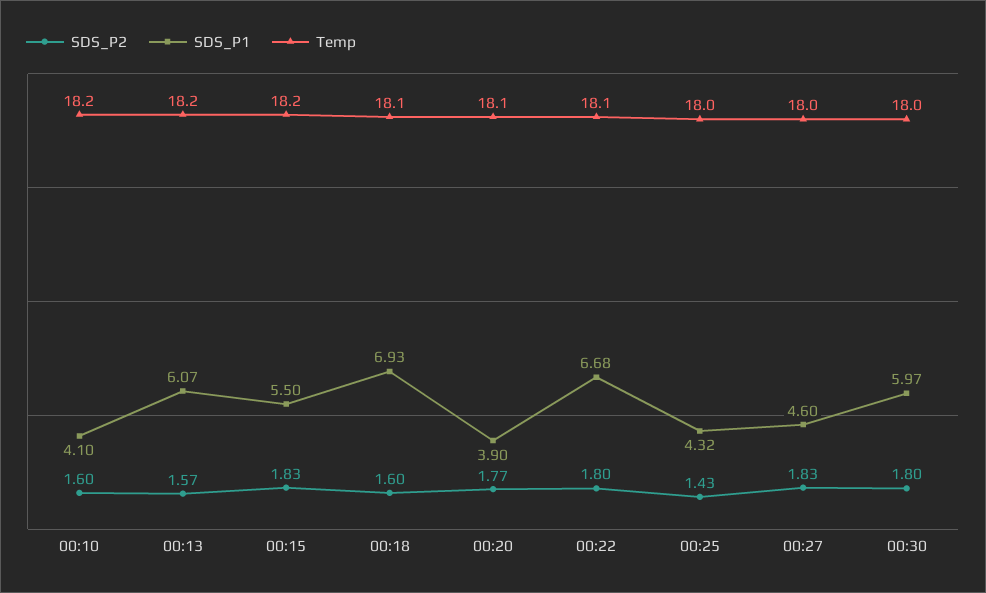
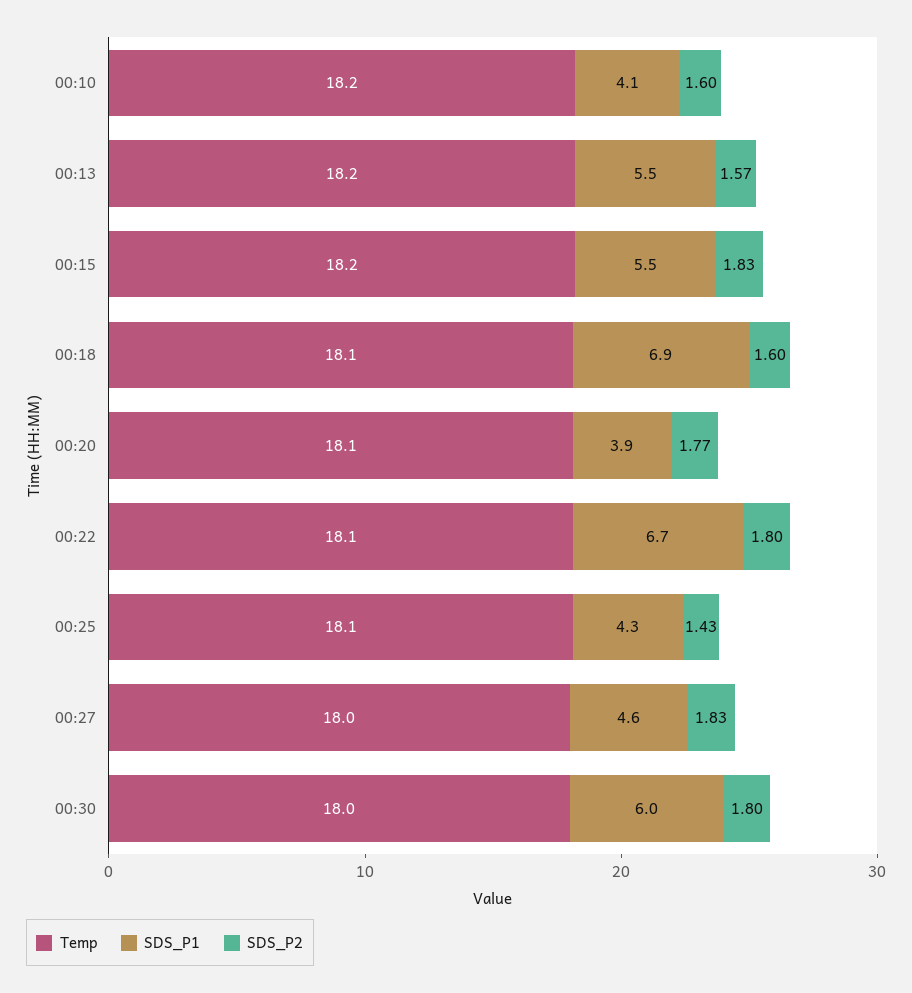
  {
    "SDS_P2": {
      "00:10": 1.6,
      "00:13": 1.57,
      "00:15": 1.83,
      "00:18": 1.6,
      "00:20": 1.77,
      "00:22": 1.8,
      "00:25": 1.43,
      "00:27": 1.83,
      "00:30": 1.8
    },
    "SDS_P1": {
      "00:10": 4.1,
-     "00:13": 6.07,
+     "00:13": 5.5,
      "00:15": 5.5,
      "00:18": 6.93,
      "00:20": 3.9,
      "00:22": 6.68,
      "00:25": 4.32,
      "00:27": 4.6,
      "00:30": 5.97
    },
    "Temp": {
      "00:10": 18.2,
      "00:13": 18.2,
      "00:15": 18.2,
      "00:18": 18.1,
      "00:20": 18.1,
      "00:22": 18.1,
-     "00:25": 18,
+     "00:25": 18.1,
      "00:27": 18,
      "00:30": 18
    }
  }

